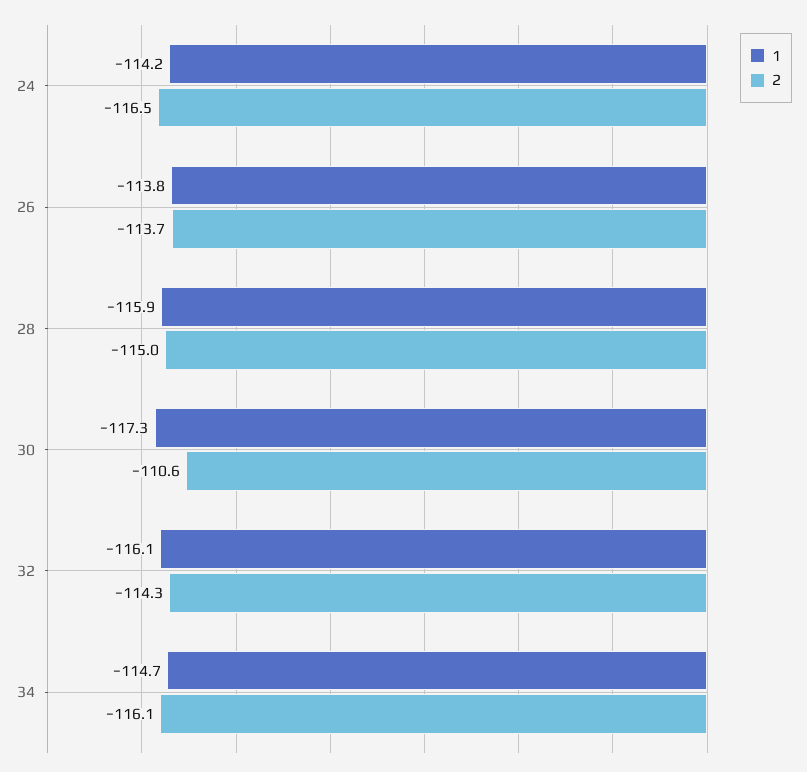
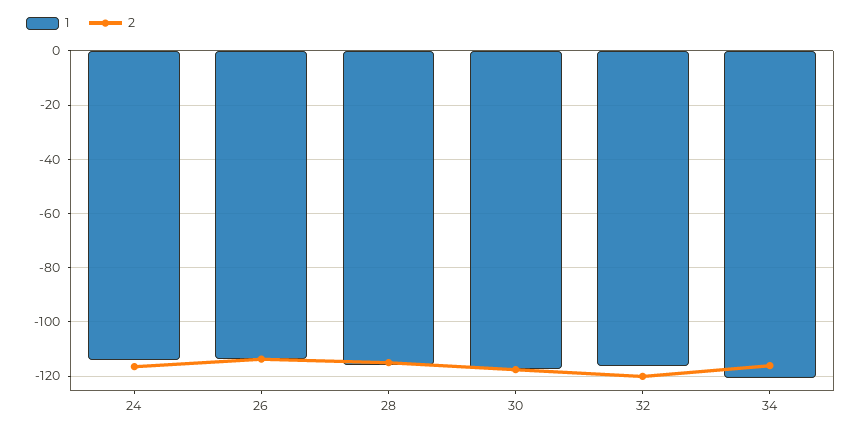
  {
    "1": {
      "24": -114.2,
      "26": -113.8,
      "28": -115.9,
      "30": -117.3,
      "32": -116.1,
-     "34": -114.7
+     "34": -120
    },
    "2": {
      "24": -116.5,
      "26": -113.7,
      "28": -115,
-     "30": -110.6,
+     "30": -117.5,
-     "32": -114.3,
+     "32": -120,
      "34": -116.1
    }
  }

